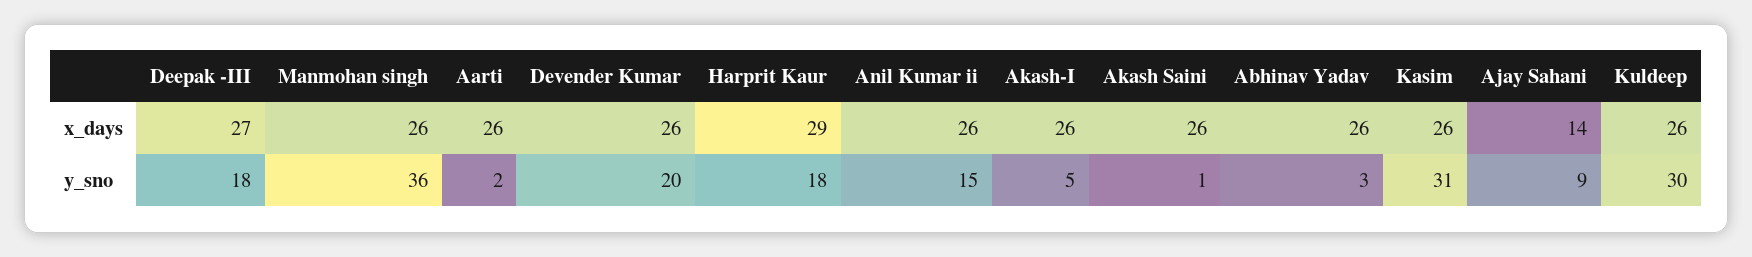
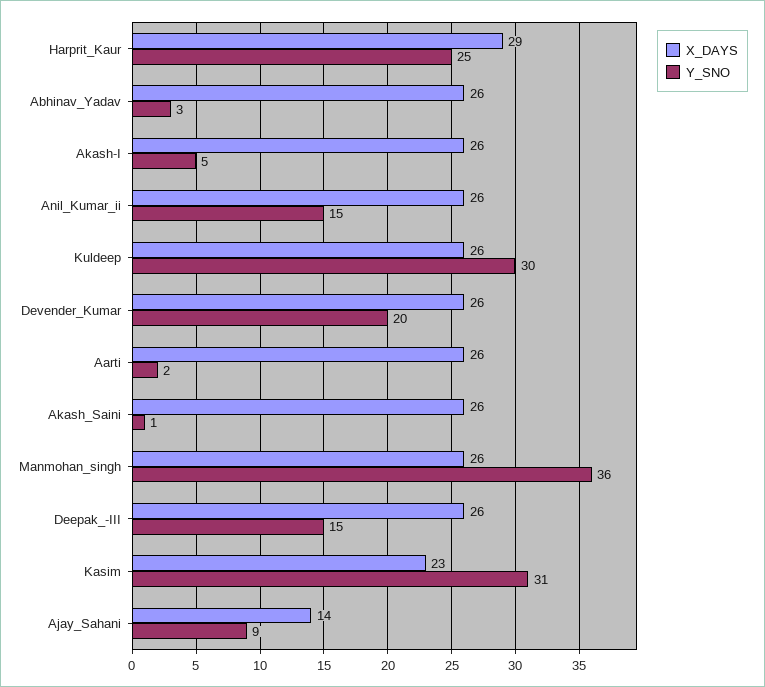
  {
    "x_days": {
-     "Deepak -III": 27,
+     "Deepak -III": 26,
      "Manmohan singh": 26,
      "Aarti": 26,
      "Devender Kumar": 26,
      "Harprit Kaur": 29,
      "Anil Kumar ii": 26,
      "Akash-I": 26,
      "Akash Saini": 26,
      "Abhinav Yadav": 26,
-     "Kasim": 26,
+     "Kasim": 23,
      "Ajay Sahani": 14,
      "Kuldeep": 26
    },
    "y_sno": {
-     "Deepak -III": 18,
+     "Deepak -III": 15,
      "Manmohan singh": 36,
      "Aarti": 2,
      "Devender Kumar": 20,
-     "Harprit Kaur": 18,
+     "Harprit Kaur": 25,
      "Anil Kumar ii": 15,
      "Akash-I": 5,
      "Akash Saini": 1,
      "Abhinav Yadav": 3,
      "Kasim": 31,
      "Ajay Sahani": 9,
      "Kuldeep": 30
    }
  }

